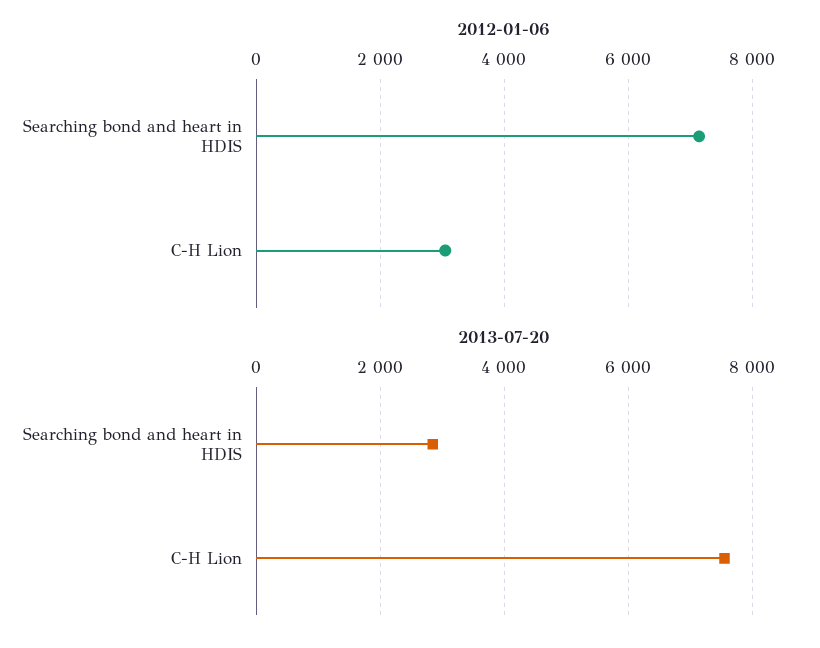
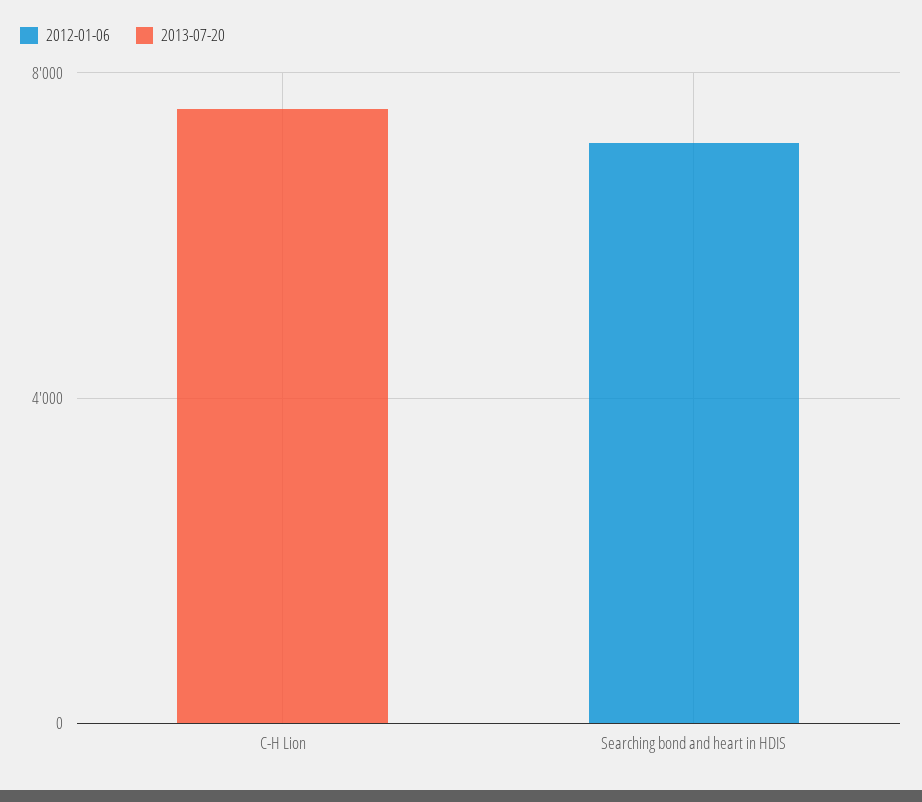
  {
    "2012-01-06": {
      "Searching bond and heart in HDIS": 7200,
-     "C-H Lion": 3000
+     "C-H Lion": 0
    },
    "2013-07-20": {
-     "Searching bond and heart in HDIS": 2800,
+     "Searching bond and heart in HDIS": 0,
      "C-H Lion": 7600
    }
  }

